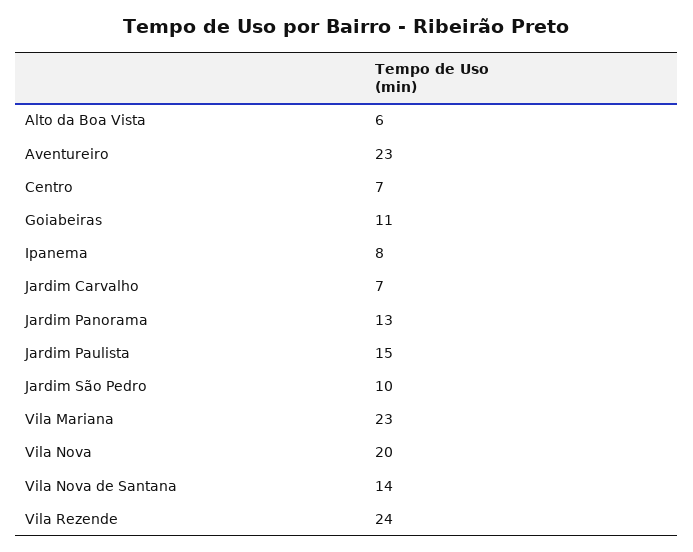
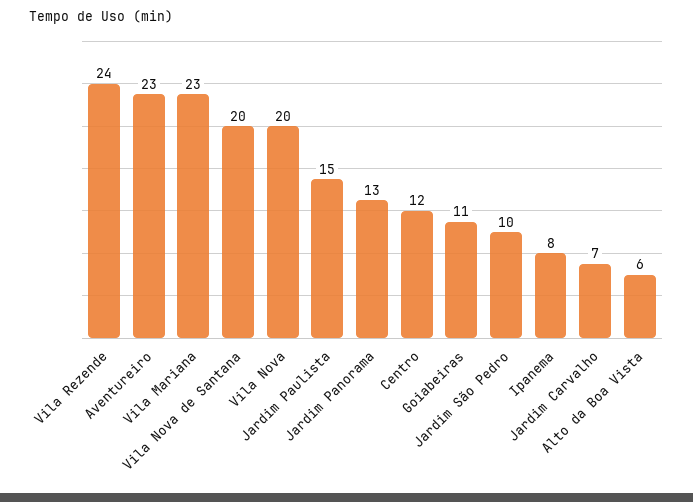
  {
    "Alto da Boa Vista": 6,
    "Aventureiro": 23,
-   "Centro": 7,
+   "Centro": 12,
    "Goiabeiras": 11,
    "Ipanema": 8,
    "Jardim Carvalho": 7,
    "Jardim Panorama": 13,
    "Jardim Paulista": 15,
    "Jardim São Pedro": 10,
    "Vila Mariana": 23,
    "Vila Nova": 20,
-   "Vila Nova de Santana": 14,
+   "Vila Nova de Santana": 20,
    "Vila Rezende": 24
  }

